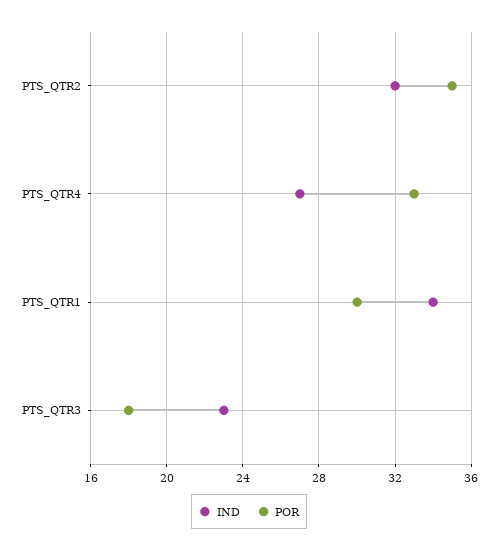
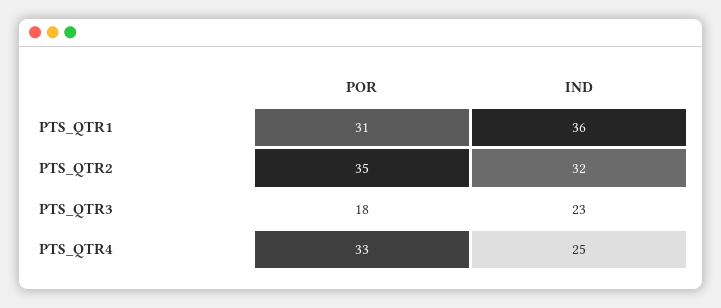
  {
    "IND": {
      "PTS_QTR2": 32,
-     "PTS_QTR4": 27,
+     "PTS_QTR4": 25,
-     "PTS_QTR1": 34,
+     "PTS_QTR1": 36,
      "PTS_QTR3": 23
    },
    "POR": {
      "PTS_QTR2": 35,
      "PTS_QTR4": 33,
-     "PTS_QTR1": 30,
+     "PTS_QTR1": 31,
      "PTS_QTR3": 18
    }
  }

